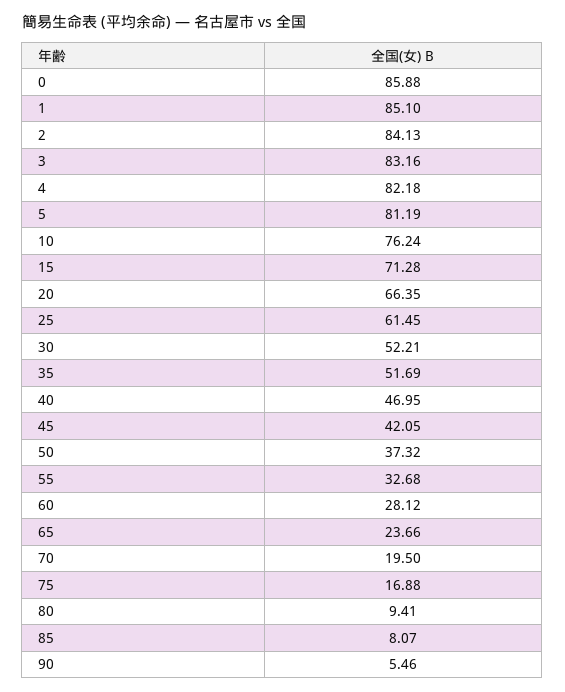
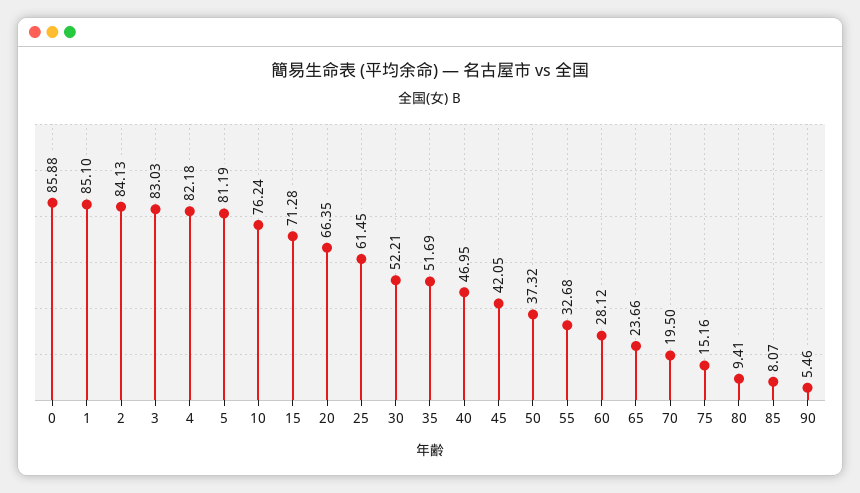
  {
    "0": 85.88,
    "1": 85.1,
    "2": 84.13,
-   "3": 83.16,
+   "3": 83.03,
    "4": 82.18,
    "5": 81.19,
    "10": 76.24,
    "15": 71.28,
    "20": 66.35,
    "25": 61.45,
    "30": 52.21,
    "35": 51.69,
    "40": 46.95,
    "45": 42.05,
    "50": 37.32,
    "55": 32.68,
    "60": 28.12,
    "65": 23.66,
    "70": 19.5,
-   "75": 16.88,
+   "75": 15.16,
    "80": 9.41,
    "85": 8.07,
    "90": 5.46
  }

